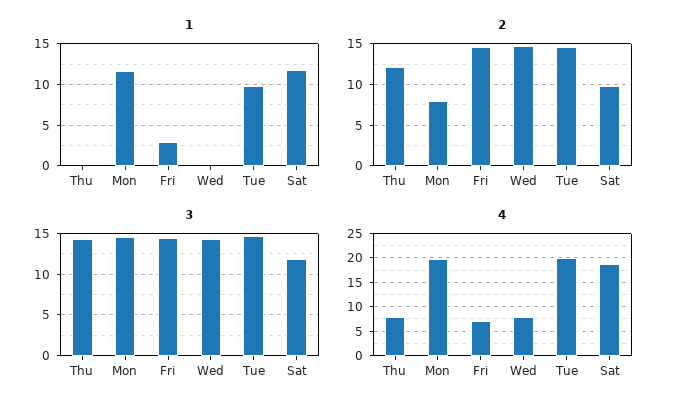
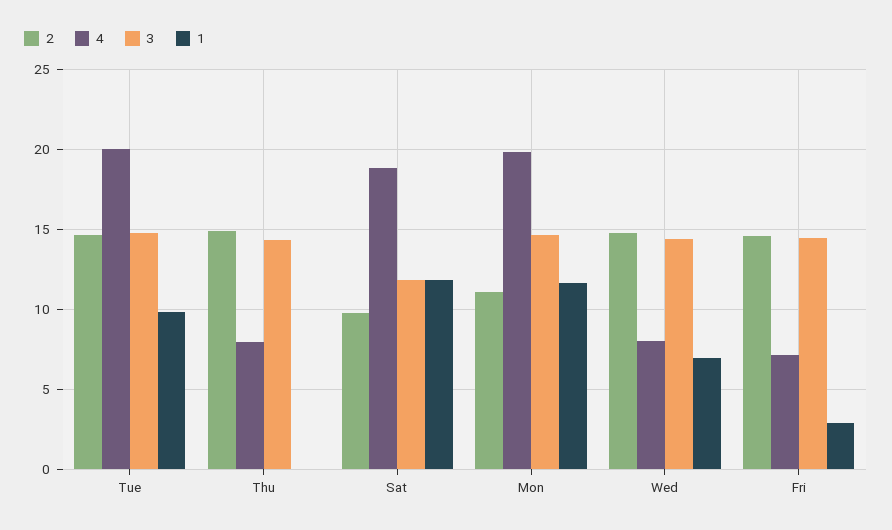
  {
    "1": {
      "Thu": 0,
      "Mon": 11.5,
      "Fri": 3,
-     "Wed": 0,
+     "Wed": 7,
      "Tue": 10,
      "Sat": 12
    },
    "2": {
-     "Thu": 12,
+     "Thu": 15,
-     "Mon": 8,
+     "Mon": 11,
      "Fri": 14.5,
      "Wed": 15,
      "Tue": 14.5,
      "Sat": 10
    },
    "3": {
      "Thu": 14.5,
      "Mon": 14.5,
      "Fri": 14.5,
      "Wed": 14.5,
      "Tue": 15,
      "Sat": 12
    },
    "4": {
      "Thu": 8,
      "Mon": 20,
      "Fri": 7,
      "Wed": 8,
      "Tue": 20,
      "Sat": 19
    }
  }

